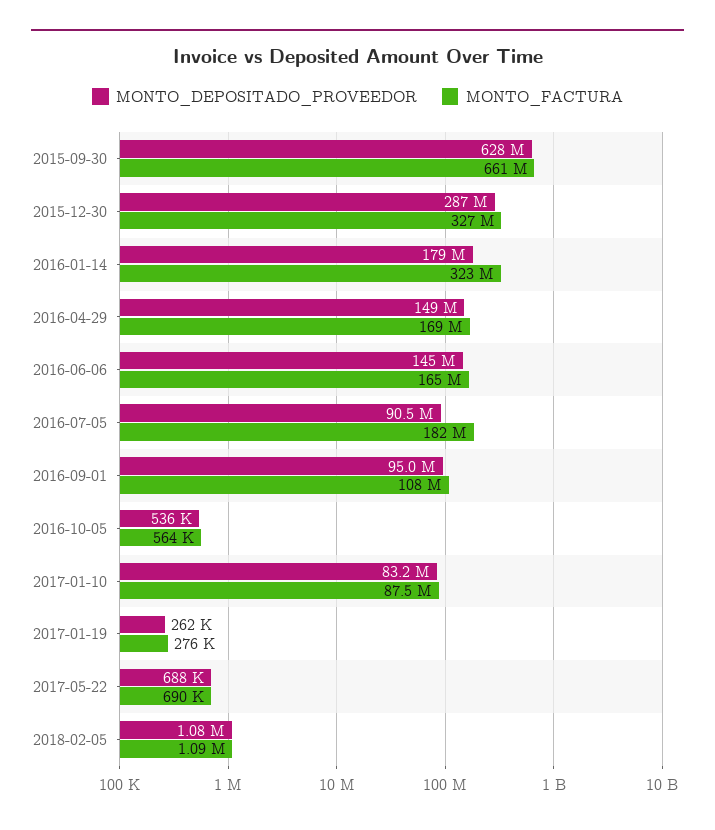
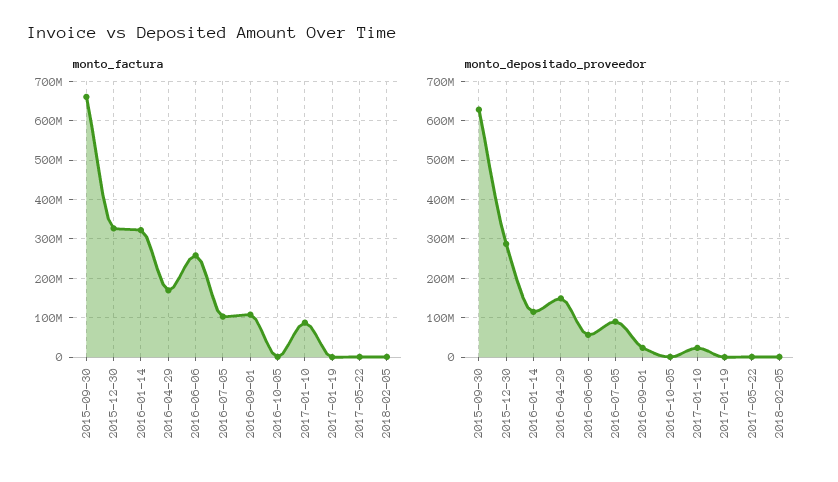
  {
    "MONTO_DEPOSITADO_PROVEEDOR": {
      "2015-09-30": 628000000,
      "2015-12-30": 287000000,
-     "2016-01-14": 179000000,
+     "2016-01-14": 120000000,
      "2016-04-29": 149000000,
-     "2016-06-06": 145000000,
+     "2016-06-06": 60000000,
      "2016-07-05": 90500000,
-     "2016-09-01": 95000000,
+     "2016-09-01": 20000000,
      "2016-10-05": 536000,
-     "2017-01-10": 83200000,
+     "2017-01-10": 20000000,
      "2017-01-19": 262000,
      "2017-05-22": 688000,
      "2018-02-05": 1080000
    },
    "MONTO_FACTURA": {
      "2015-09-30": 661000000,
      "2015-12-30": 327000000,
      "2016-01-14": 323000000,
      "2016-04-29": 169000000,
-     "2016-06-06": 165000000,
+     "2016-06-06": 260000000,
-     "2016-07-05": 182000000,
+     "2016-07-05": 100000000,
      "2016-09-01": 108000000,
      "2016-10-05": 564000,
      "2017-01-10": 87500000,
      "2017-01-19": 276000,
      "2017-05-22": 690000,
      "2018-02-05": 1090000
    }
  }

